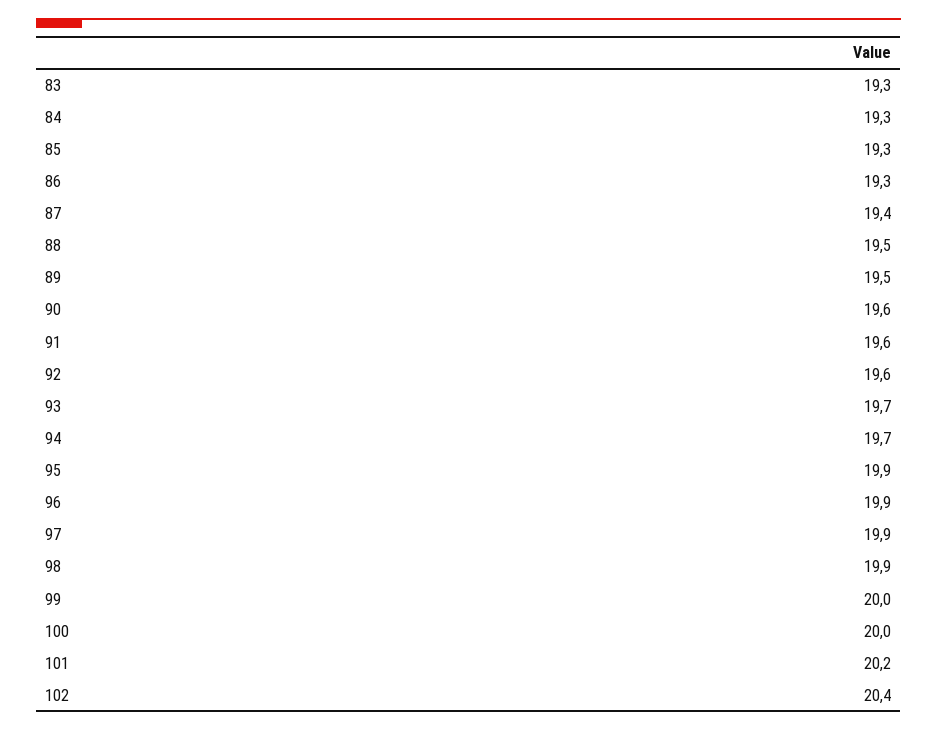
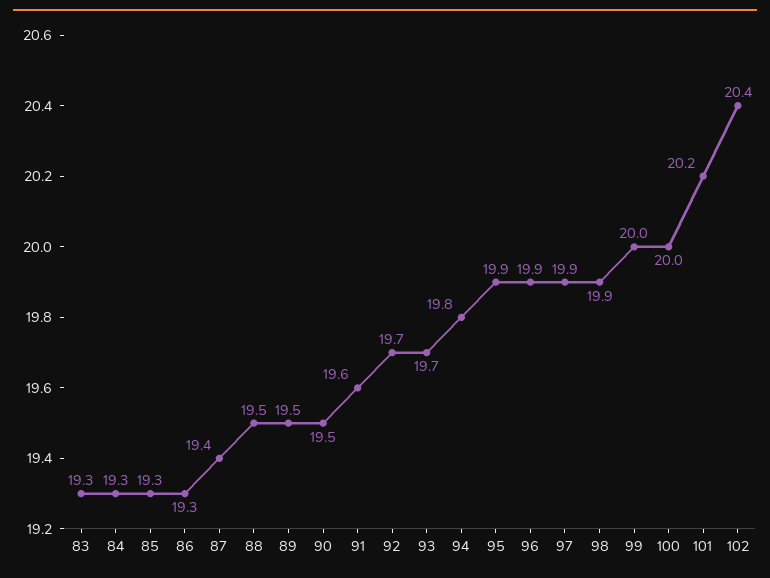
  {
    "83": 19.3,
    "84": 19.3,
    "85": 19.3,
    "86": 19.3,
    "87": 19.4,
    "88": 19.5,
    "89": 19.5,
-   "90": 19.6,
+   "90": 19.5,
    "91": 19.6,
-   "92": 19.6,
+   "92": 19.7,
    "93": 19.7,
-   "94": 19.7,
+   "94": 19.8,
    "95": 19.9,
    "96": 19.9,
    "97": 19.9,
    "98": 19.9,
    "99": 20,
    "100": 20,
    "101": 20.2,
    "102": 20.4
  }

